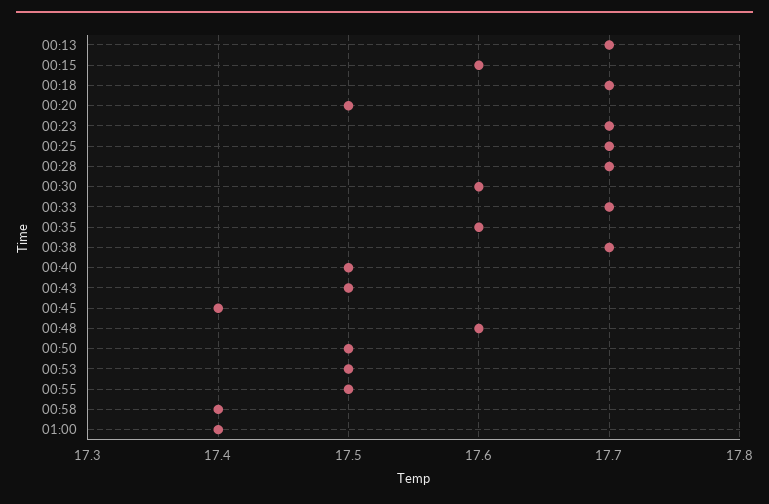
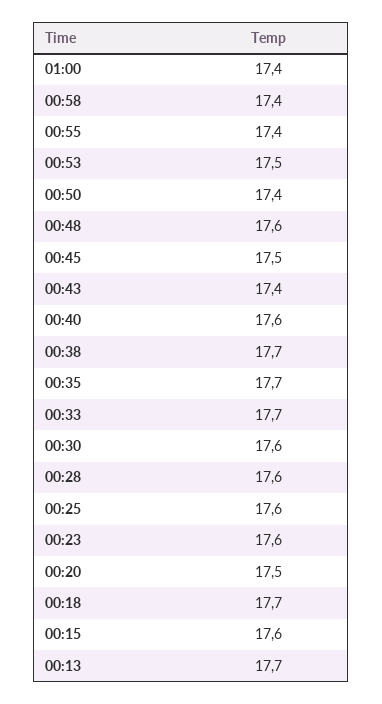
  {
    "00:13": 17.7,
    "00:15": 17.6,
    "00:18": 17.7,
    "00:20": 17.5,
-   "00:23": 17.7,
+   "00:23": 17.6,
-   "00:25": 17.7,
+   "00:25": 17.6,
-   "00:28": 17.7,
+   "00:28": 17.6,
    "00:30": 17.6,
    "00:33": 17.7,
-   "00:35": 17.6,
+   "00:35": 17.7,
    "00:38": 17.7,
-   "00:40": 17.5,
+   "00:40": 17.6,
-   "00:43": 17.5,
+   "00:43": 17.4,
-   "00:45": 17.4,
+   "00:45": 17.5,
    "00:48": 17.6,
-   "00:50": 17.5,
+   "00:50": 17.4,
    "00:53": 17.5,
-   "00:55": 17.5,
+   "00:55": 17.4,
    "00:58": 17.4,
    "01:00": 17.4
  }

